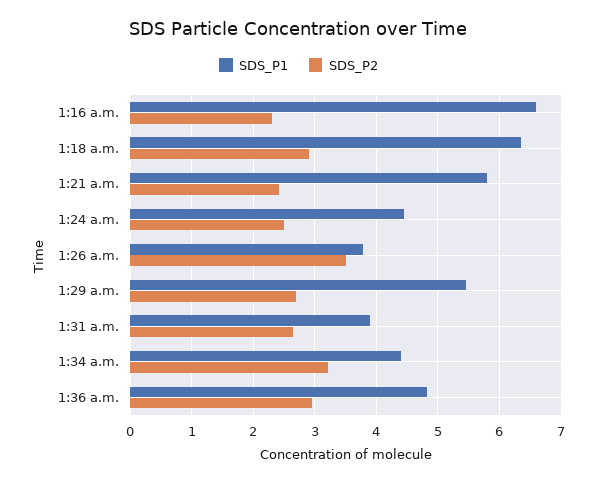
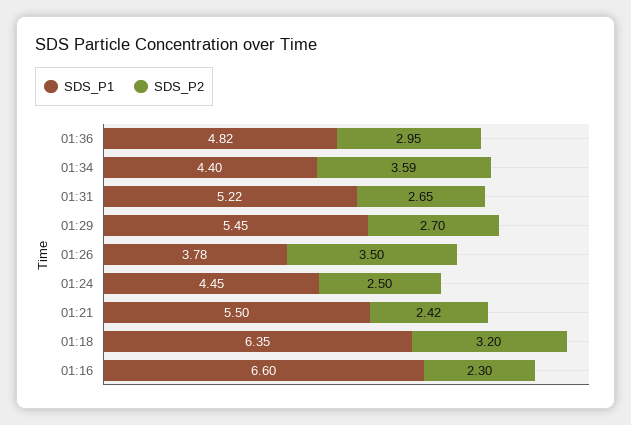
  {
    "SDS_P1": {
      "1:16 a.m.": 6.6,
      "1:18 a.m.": 6.35,
-     "1:21 a.m.": 5.8,
+     "1:21 a.m.": 5.5,
      "1:24 a.m.": 4.45,
      "1:26 a.m.": 3.78,
      "1:29 a.m.": 5.45,
-     "1:31 a.m.": 3.9,
+     "1:31 a.m.": 5.22,
      "1:34 a.m.": 4.4,
      "1:36 a.m.": 4.82
    },
    "SDS_P2": {
      "1:16 a.m.": 2.3,
-     "1:18 a.m.": 2.9,
+     "1:18 a.m.": 3.2,
      "1:21 a.m.": 2.42,
      "1:24 a.m.": 2.5,
      "1:26 a.m.": 3.5,
      "1:29 a.m.": 2.7,
      "1:31 a.m.": 2.65,
-     "1:34 a.m.": 3.2,
+     "1:34 a.m.": 3.59,
      "1:36 a.m.": 2.95
    }
  }

